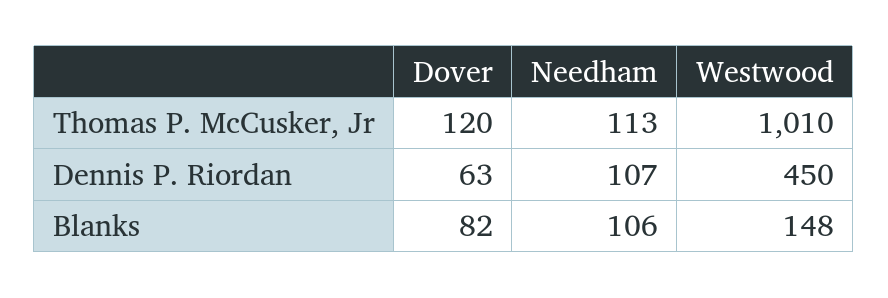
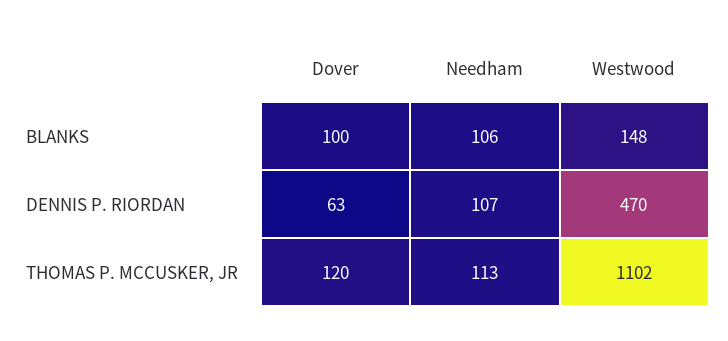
  {
    "Dover": {
      "Thomas P. McCusker, Jr": 120,
      "Dennis P. Riordan": 63,
-     "Blanks": 82
+     "Blanks": 100
    },
    "Needham": {
      "Thomas P. McCusker, Jr": 113,
      "Dennis P. Riordan": 107,
      "Blanks": 106
    },
    "Westwood": {
-     "Thomas P. McCusker, Jr": 1010,
+     "Thomas P. McCusker, Jr": 1102,
-     "Dennis P. Riordan": 450,
+     "Dennis P. Riordan": 470,
      "Blanks": 148
    }
  }

